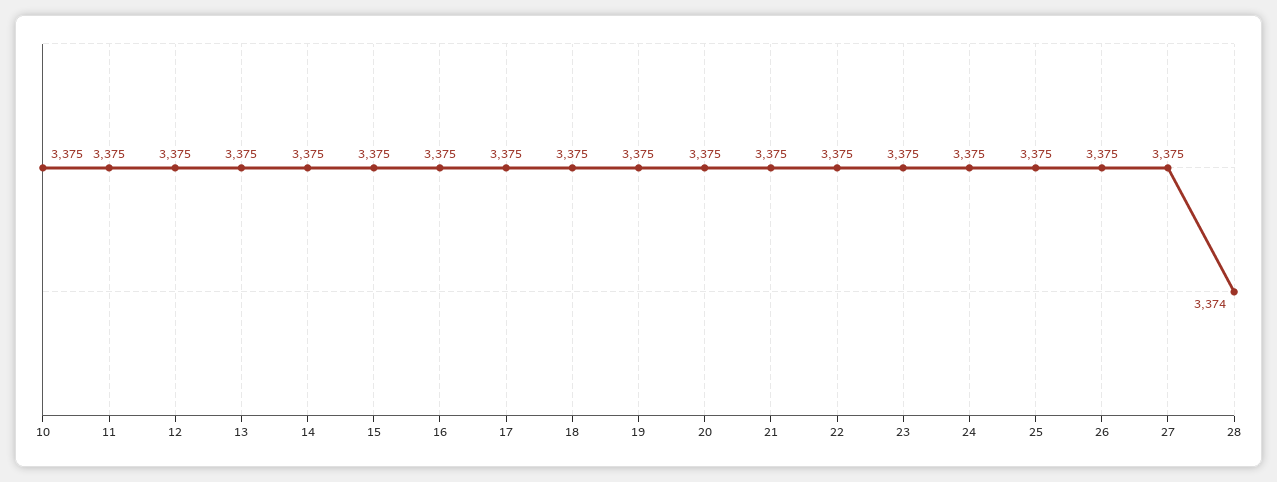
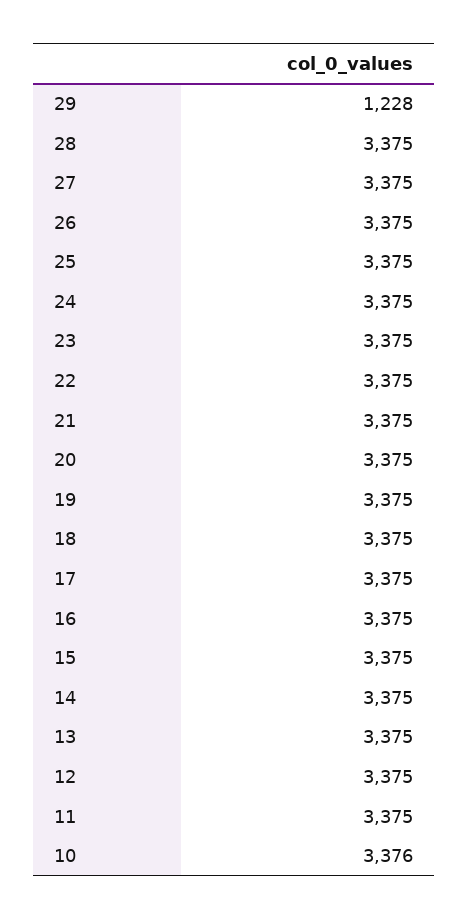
  {
-   "10": 3375,
+   "10": 3376,
    "11": 3375,
    "12": 3375,
    "13": 3375,
    "14": 3375,
    "15": 3375,
    "16": 3375,
    "17": 3375,
    "18": 3375,
    "19": 3375,
    "20": 3375,
    "21": 3375,
    "22": 3375,
    "23": 3375,
    "24": 3375,
    "25": 3375,
    "26": 3375,
    "27": 3375,
-   "28": 3374
+   "28": 3375,
+   "29": 1228
  }

